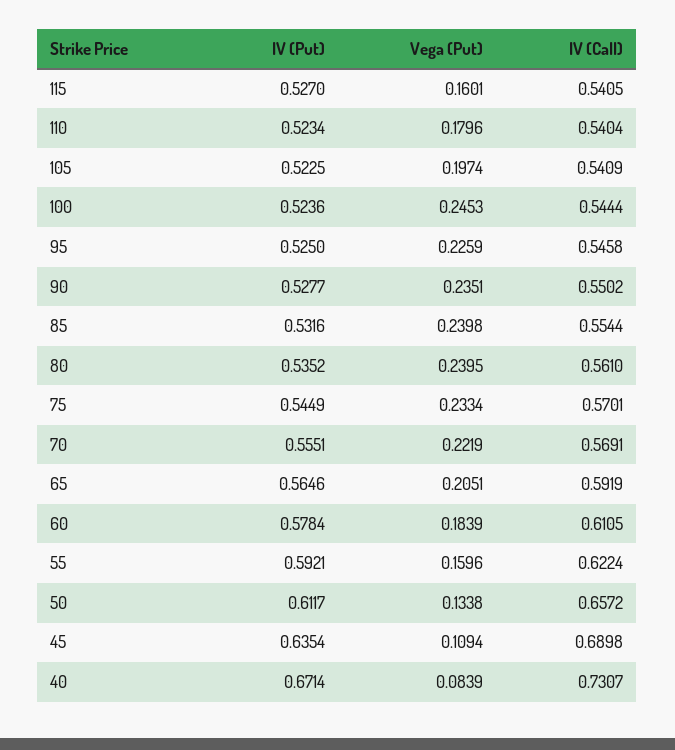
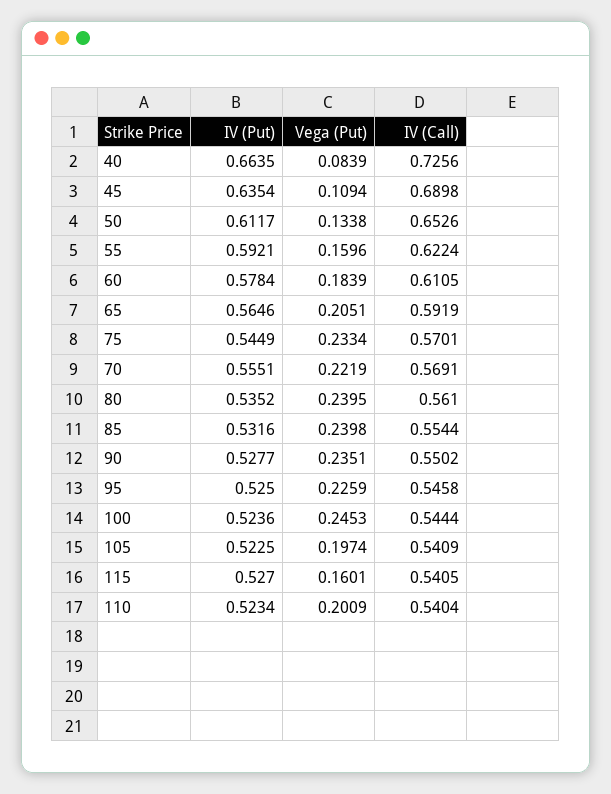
  {
    "IV (Put)": {
      "115": 0.527,
      "110": 0.5234,
      "105": 0.5225,
      "100": 0.5236,
      "95": 0.525,
      "90": 0.5277,
      "85": 0.5316,
      "80": 0.5352,
      "75": 0.5449,
      "70": 0.5551,
      "65": 0.5646,
      "60": 0.5784,
      "55": 0.5921,
      "50": 0.6117,
      "45": 0.6354,
-     "40": 0.6714
+     "40": 0.6635
    },
    "Vega (Put)": {
      "115": 0.1601,
-     "110": 0.1796,
+     "110": 0.2009,
      "105": 0.1974,
      "100": 0.2453,
      "95": 0.2259,
      "90": 0.2351,
      "85": 0.2398,
      "80": 0.2395,
      "75": 0.2334,
      "70": 0.2219,
      "65": 0.2051,
      "60": 0.1839,
      "55": 0.1596,
      "50": 0.1338,
      "45": 0.1094,
      "40": 0.0839
    },
    "IV (Call)": {
      "115": 0.5405,
      "110": 0.5404,
      "105": 0.5409,
      "100": 0.5444,
      "95": 0.5458,
      "90": 0.5502,
      "85": 0.5544,
      "80": 0.561,
      "75": 0.5701,
      "70": 0.5691,
      "65": 0.5919,
      "60": 0.6105,
      "55": 0.6224,
-     "50": 0.6572,
+     "50": 0.6526,
      "45": 0.6898,
-     "40": 0.7307
+     "40": 0.7256
    }
  }

